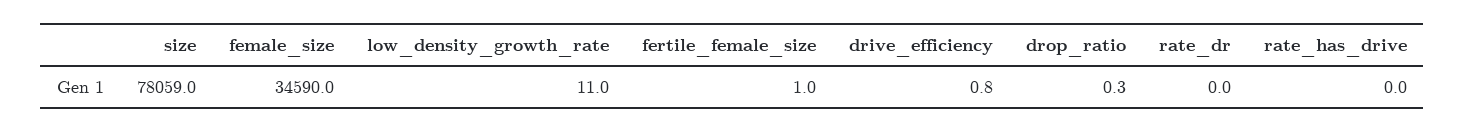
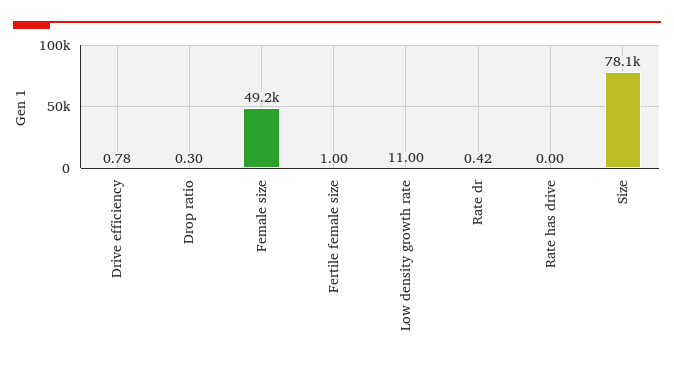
  {
    "size": 78059,
-   "female_size": 34590,
+   "female_size": 49200,
    "low_density_growth_rate": 11,
    "fertile_female_size": 1,
    "drive_efficiency": 0.78,
    "drop_ratio": 0.3,
-   "rate_dr": 0,
+   "rate_dr": 0.42,
    "rate_has_drive": 0
  }

